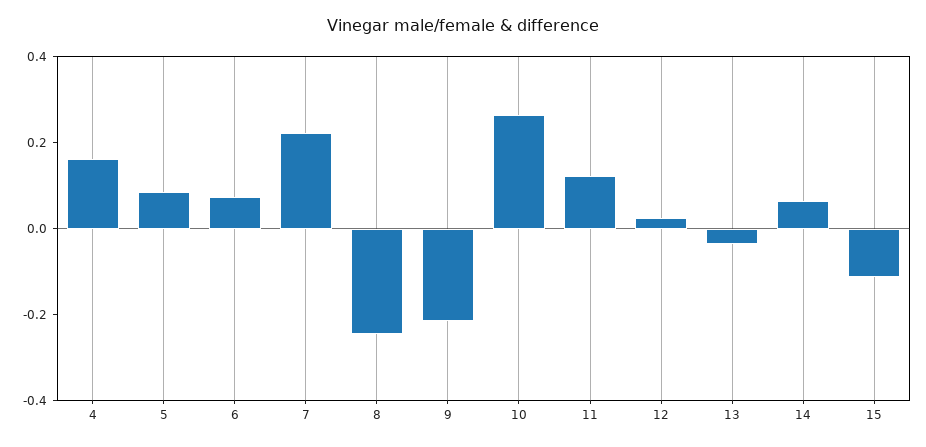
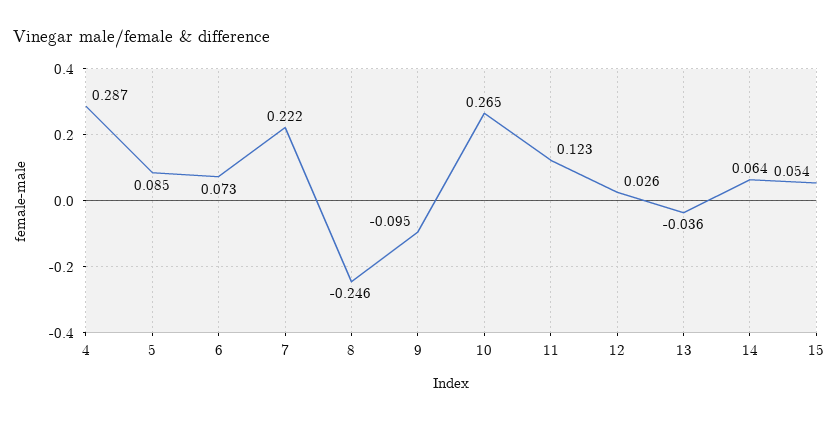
  {
-   "4": 0.15,
+   "4": 0.287,
    "5": 0.085,
    "6": 0.073,
    "7": 0.222,
    "8": -0.246,
-   "9": -0.2,
+   "9": -0.095,
    "10": 0.265,
    "11": 0.123,
    "12": 0.026,
    "13": -0.036,
    "14": 0.064,
-   "15": -0.1
+   "15": 0.054
  }

